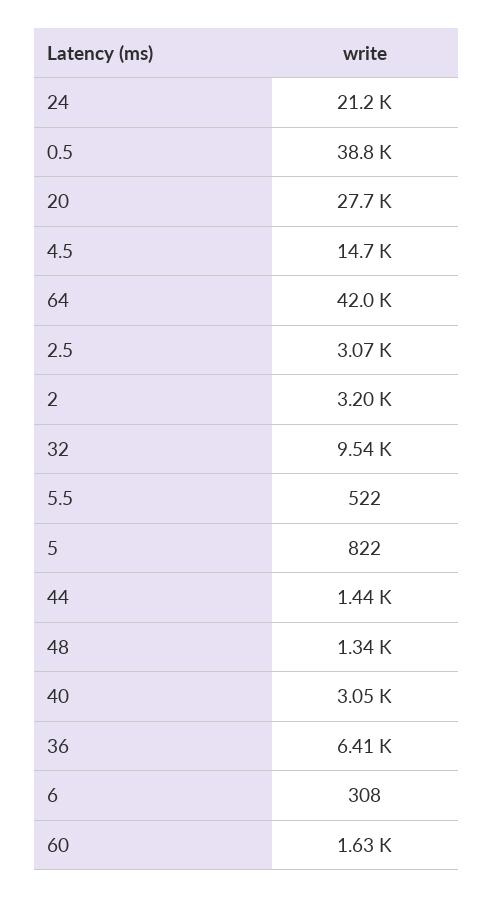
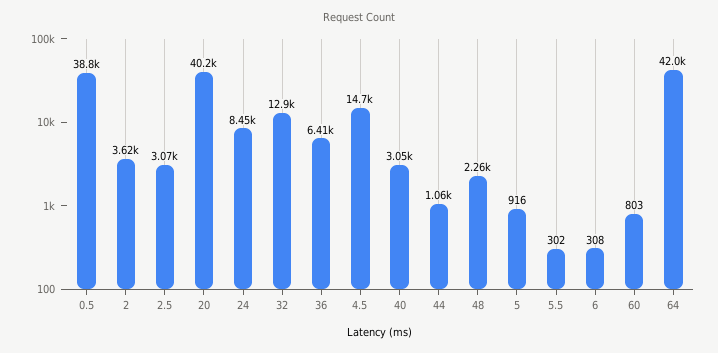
  {
-   "24": 21200,
+   "24": 8450,
    "0.5": 38800,
-   "20": 27700,
+   "20": 40200,
    "4.5": 14700,
    "64": 42000,
    "2.5": 3070,
-   "2": 3200,
+   "2": 3620,
-   "32": 9540,
+   "32": 12900,
-   "5.5": 522,
+   "5.5": 302,
-   "5": 822,
+   "5": 916,
-   "44": 1440,
+   "44": 1060,
-   "48": 1340,
+   "48": 2260,
    "40": 3050,
    "36": 6410,
    "6": 308,
-   "60": 1630
+   "60": 803
  }

